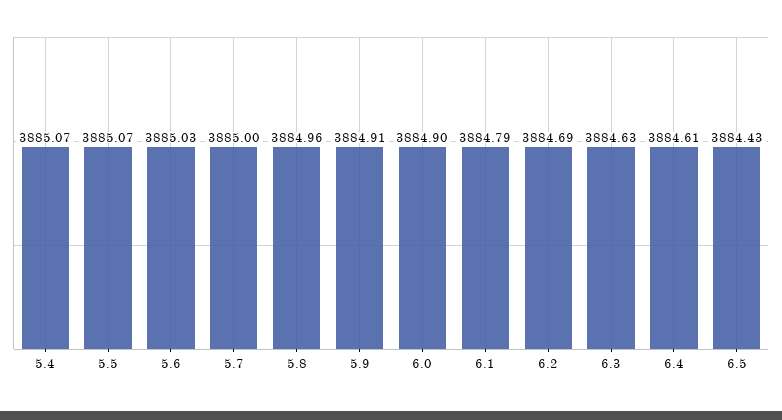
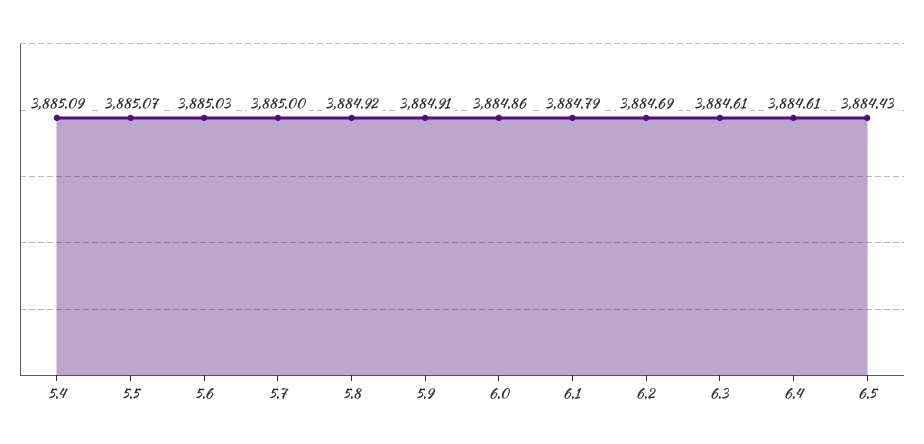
  {
-   "5.4": 3885.07,
+   "5.4": 3885.09,
    "5.5": 3885.07,
    "5.6": 3885.03,
    "5.7": 3885,
-   "5.8": 3884.96,
+   "5.8": 3884.92,
    "5.9": 3884.91,
-   "6.0": 3884.9,
+   "6.0": 3884.86,
    "6.1": 3884.79,
    "6.2": 3884.69,
-   "6.3": 3884.63,
+   "6.3": 3884.61,
    "6.4": 3884.61,
    "6.5": 3884.43
  }

